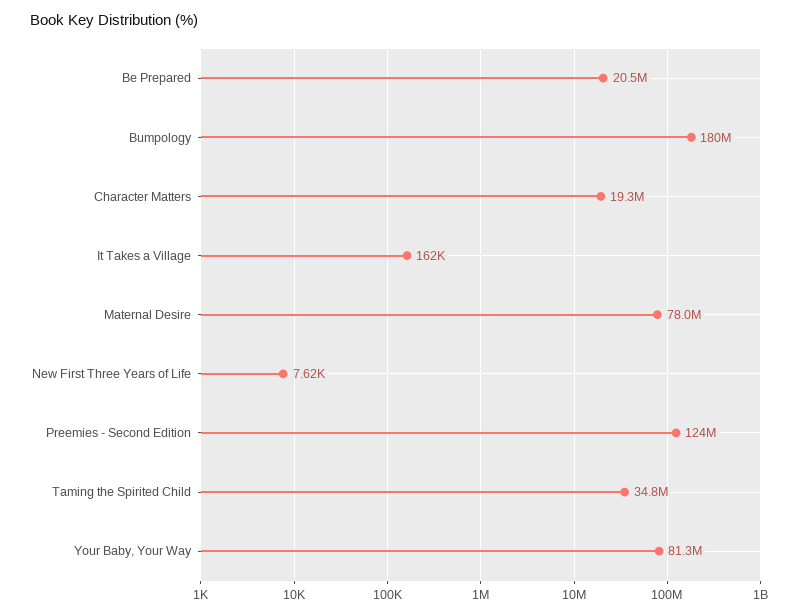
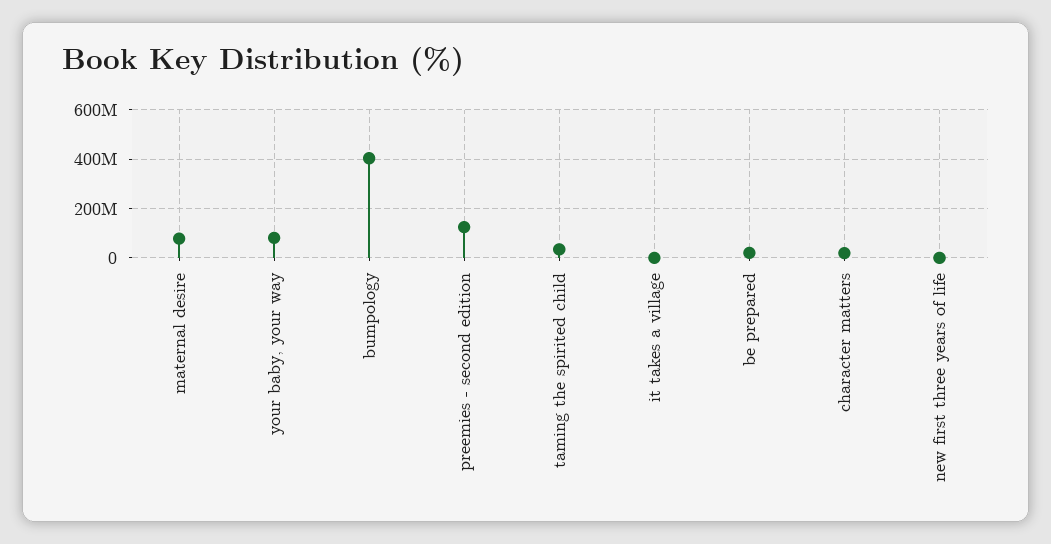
  {
    "Be Prepared": 20500000,
-   "Bumpology": 180000000,
+   "Bumpology": 400000000,
    "Character Matters": 19300000,
    "It Takes a Village": 162000,
    "Maternal Desire": 78000000,
    "New First Three Years of Life": 7620,
    "Preemies - Second Edition": 124000000,
    "Taming the Spirited Child": 34800000,
    "Your Baby, Your Way": 81300000
  }

